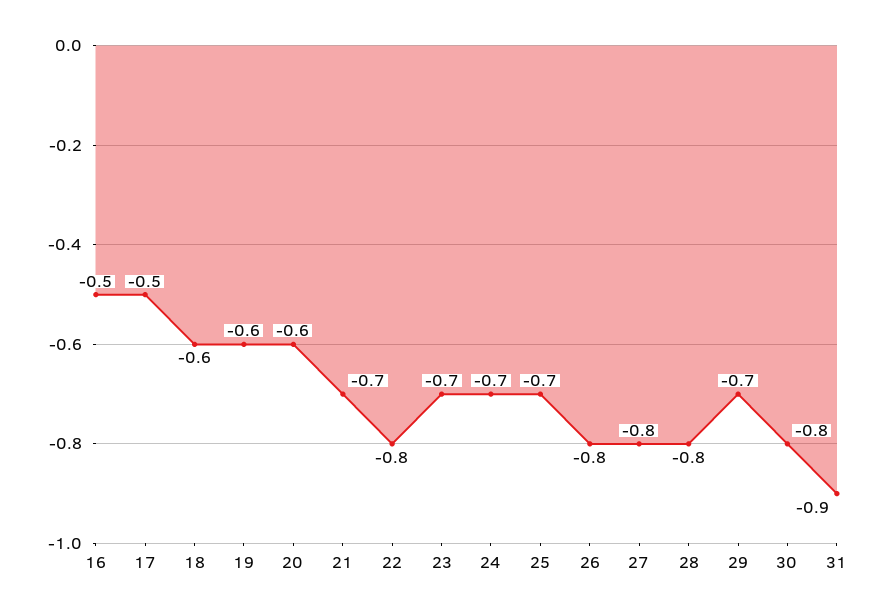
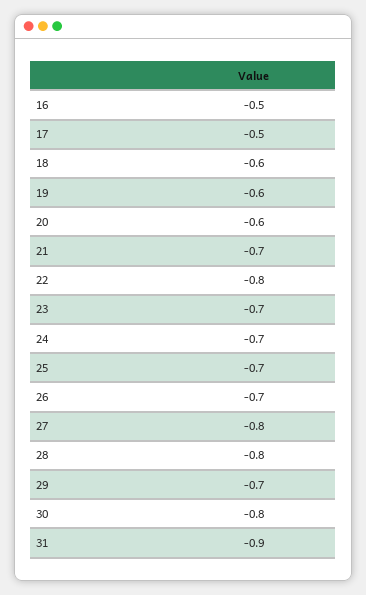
  {
    "16": -0.5,
    "17": -0.5,
    "18": -0.6,
    "19": -0.6,
    "20": -0.6,
    "21": -0.7,
    "22": -0.8,
    "23": -0.7,
    "24": -0.7,
    "25": -0.7,
-   "26": -0.8,
+   "26": -0.7,
    "27": -0.8,
    "28": -0.8,
    "29": -0.7,
    "30": -0.8,
    "31": -0.9
  }

